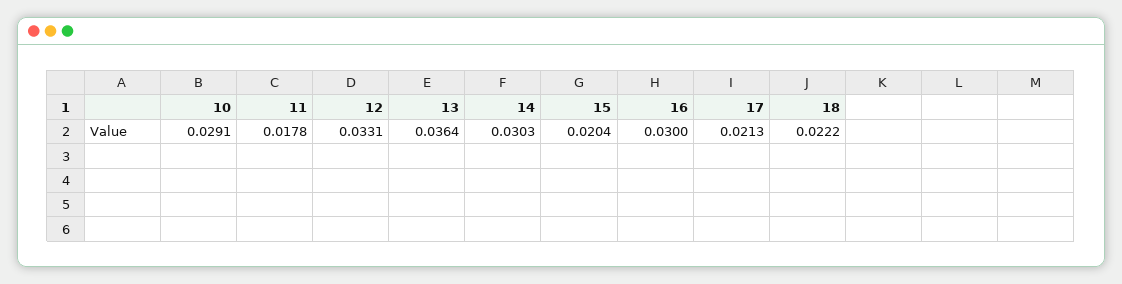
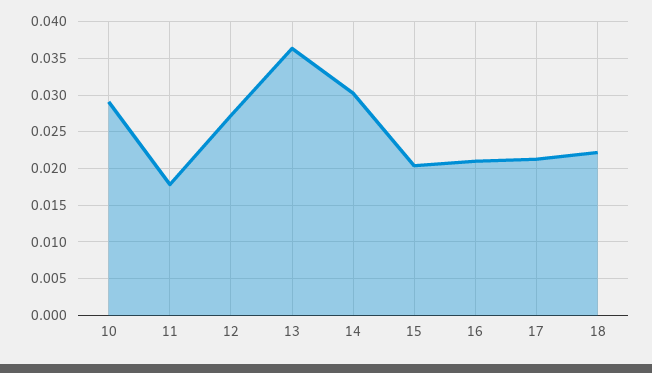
  {
    "10": 0.0291,
    "11": 0.0178,
-   "12": 0.0331,
+   "12": 0.027,
    "13": 0.0364,
    "14": 0.0303,
    "15": 0.0204,
-   "16": 0.03,
+   "16": 0.021,
    "17": 0.0213,
    "18": 0.0222
  }

